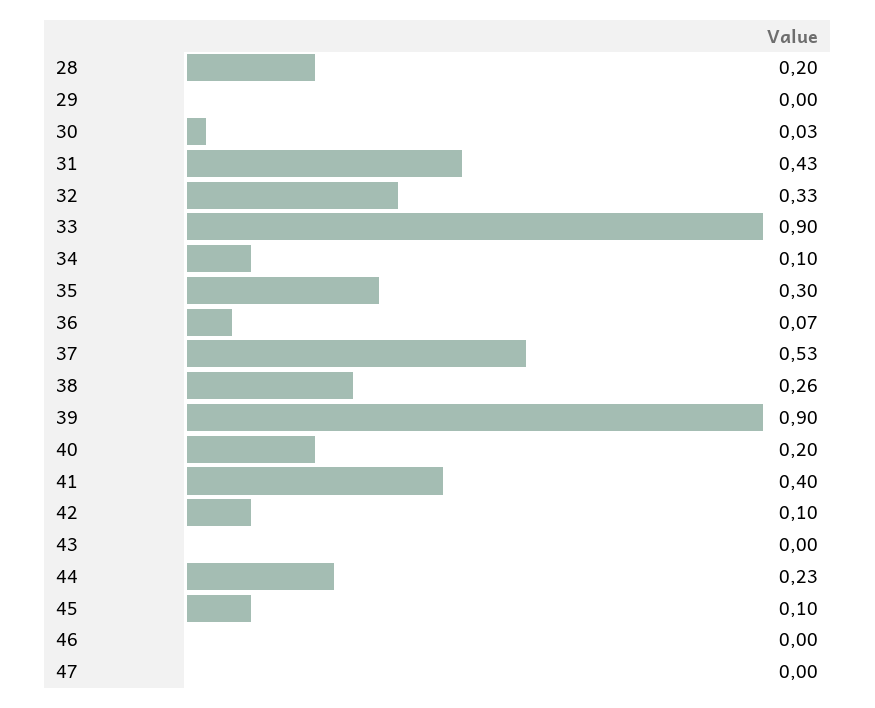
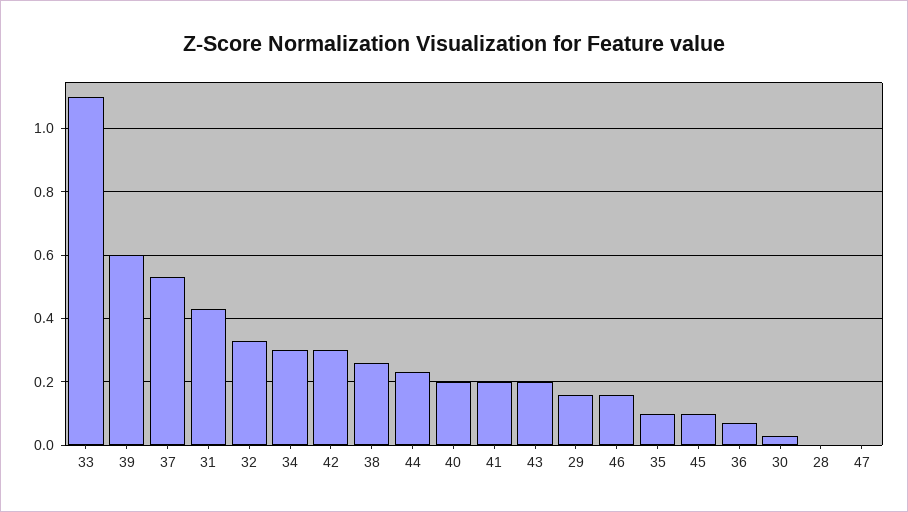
  {
-   "28": 0.2,
+   "28": 0,
-   "29": 0,
+   "29": 0.15,
    "30": 0.03,
    "31": 0.43,
    "32": 0.33,
-   "33": 0.9,
+   "33": 1.1,
-   "34": 0.1,
+   "34": 0.3,
-   "35": 0.3,
+   "35": 0.1,
    "36": 0.07,
    "37": 0.53,
    "38": 0.26,
-   "39": 0.9,
+   "39": 0.6,
    "40": 0.2,
-   "41": 0.4,
+   "41": 0.2,
-   "42": 0.1,
+   "42": 0.3,
-   "43": 0,
+   "43": 0.2,
    "44": 0.23,
    "45": 0.1,
-   "46": 0,
+   "46": 0.15,
    "47": 0
  }

